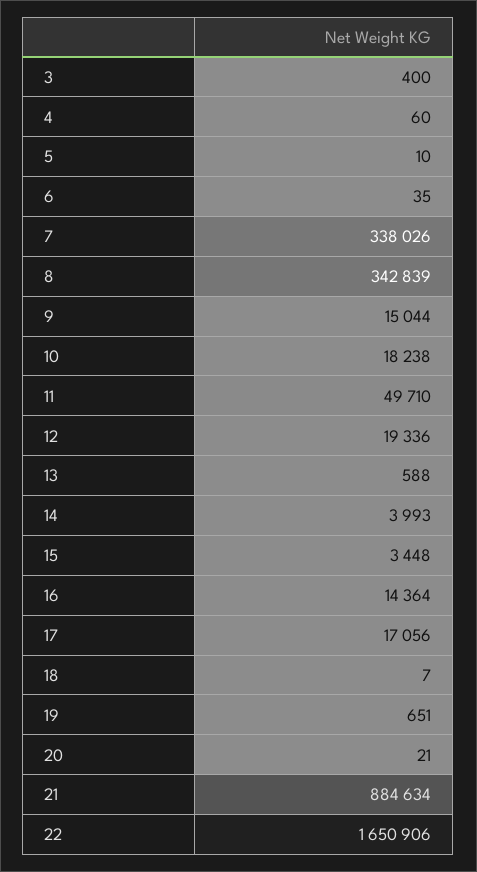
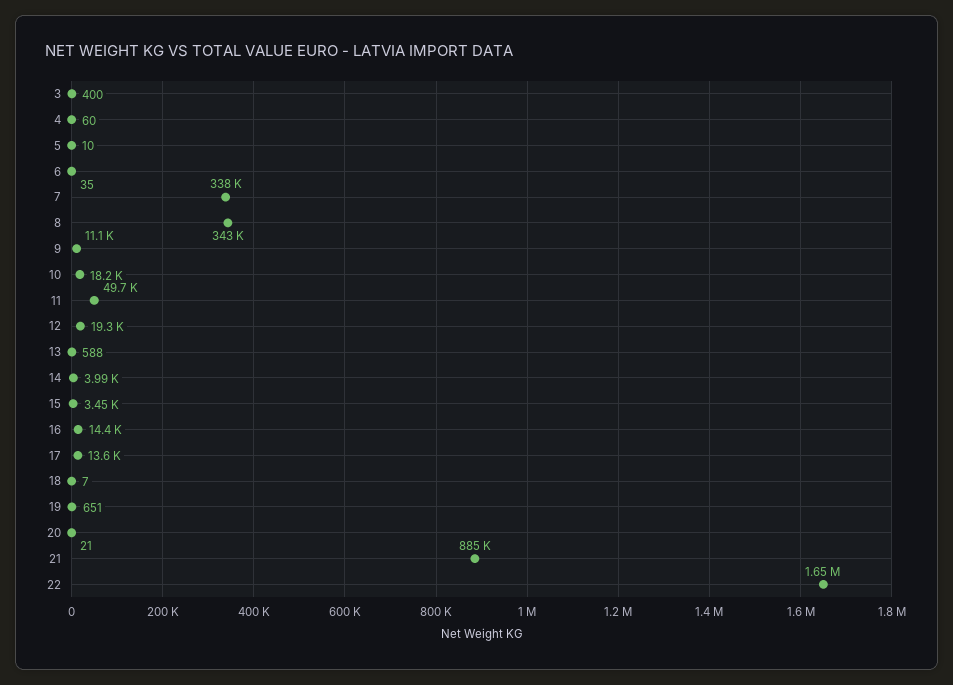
  {
    "3": 400,
    "4": 60,
    "5": 10,
    "6": 35,
    "7": 338026,
    "8": 342839,
-   "9": 15044,
+   "9": 11100,
    "10": 18238,
    "11": 49710,
    "12": 19336,
    "13": 588,
    "14": 3993,
    "15": 3448,
    "16": 14364,
-   "17": 17056,
+   "17": 13600,
    "18": 7,
    "19": 651,
    "20": 21,
    "21": 884634,
    "22": 1650906
  }

